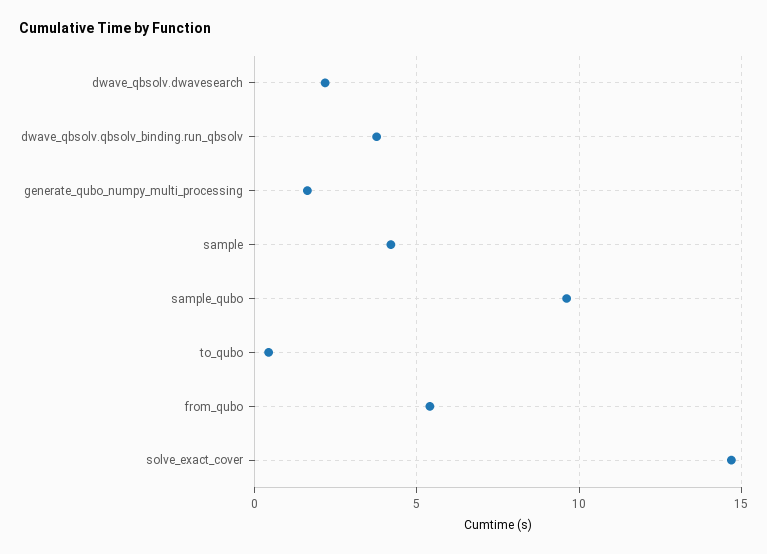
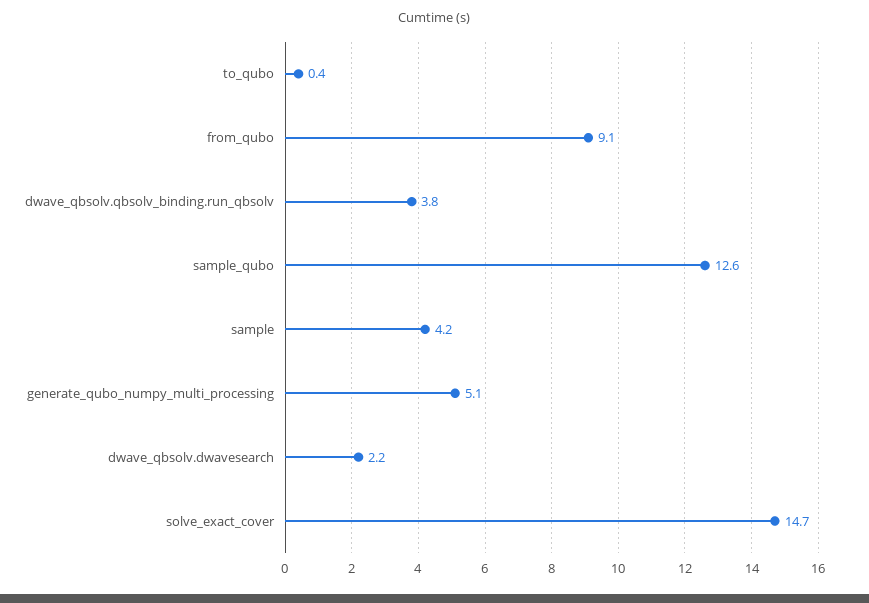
  {
    "dwave_qbsolv.dwavesearch": 2.2,
    "dwave_qbsolv.qbsolv_binding.run_qbsolv": 3.8,
-   "generate_qubo_numpy_multi_processing": 1.5,
+   "generate_qubo_numpy_multi_processing": 5.1,
    "sample": 4.2,
-   "sample_qubo": 9.5,
+   "sample_qubo": 12.6,
    "to_qubo": 0.4,
-   "from_qubo": 5.5,
+   "from_qubo": 9.1,
    "solve_exact_cover": 14.7
  }

